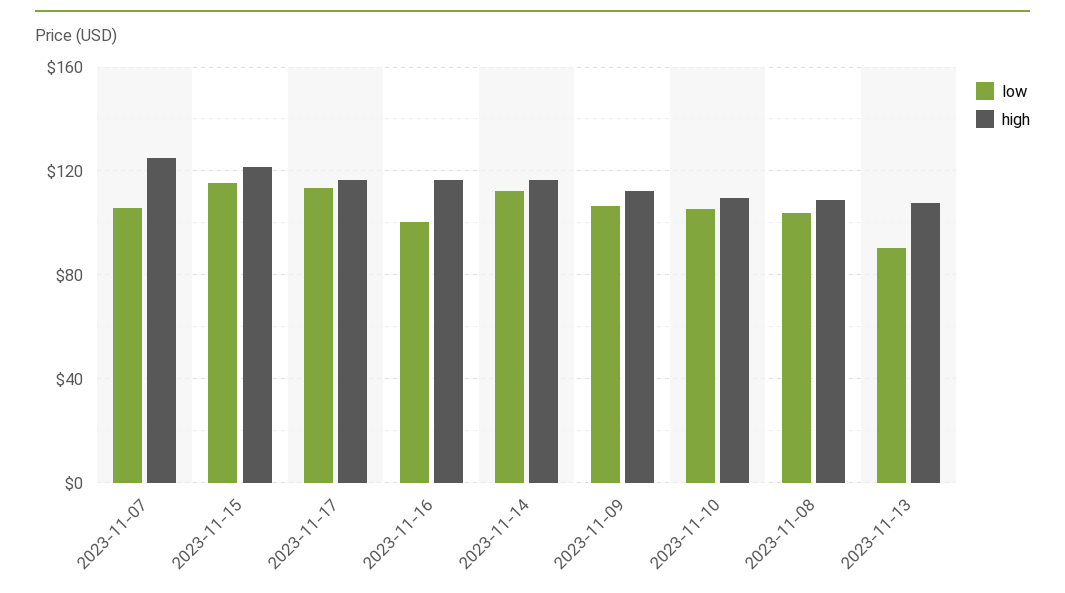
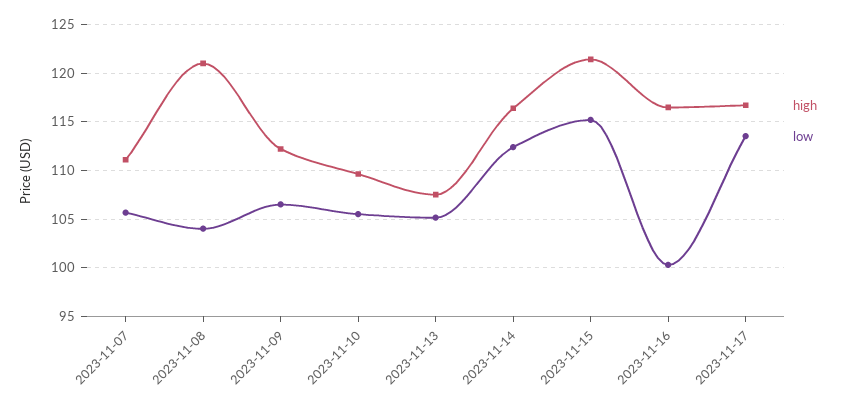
  {
    "low": {
      "2023-11-07": 106,
      "2023-11-15": 115,
      "2023-11-17": 114,
      "2023-11-16": 100,
      "2023-11-14": 112,
      "2023-11-09": 107,
      "2023-11-10": 106,
      "2023-11-08": 104,
-     "2023-11-13": 90
+     "2023-11-13": 105
    },
    "high": {
-     "2023-11-07": 125,
+     "2023-11-07": 111,
      "2023-11-15": 121,
      "2023-11-17": 117,
      "2023-11-16": 117,
      "2023-11-14": 116,
      "2023-11-09": 112,
      "2023-11-10": 110,
-     "2023-11-08": 110,
+     "2023-11-08": 121,
      "2023-11-13": 108
    }
  }

